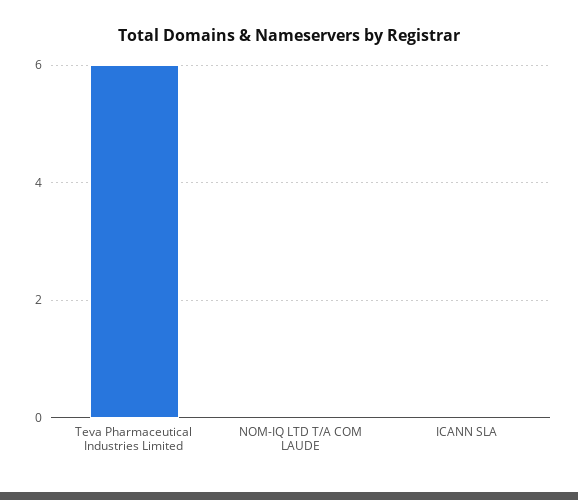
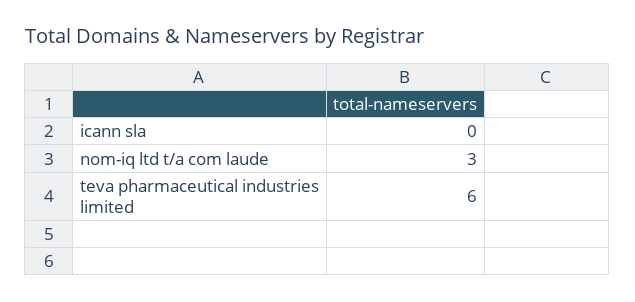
  {
    "Teva Pharmaceutical Industries Limited": 6,
-   "NOM-IQ LTD T/A COM LAUDE": 0,
+   "NOM-IQ LTD T/A COM LAUDE": 3,
    "ICANN SLA": 0
  }

